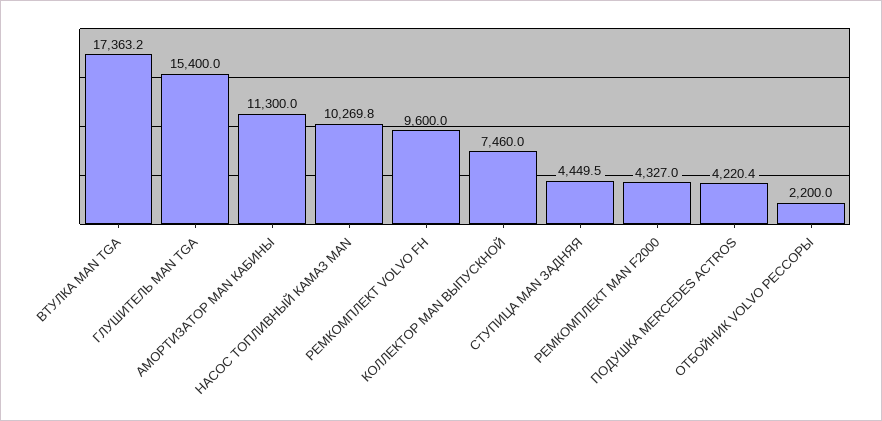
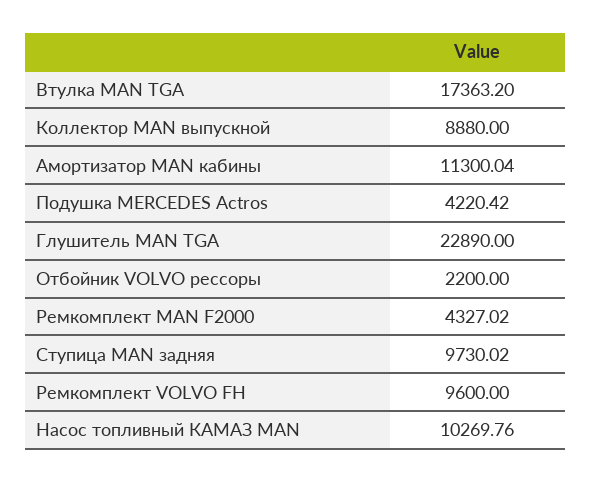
  {
    "ВТУЛКА MAN TGA": 17363.2,
-   "ГЛУШИТЕЛЬ MAN TGA": 15400,
+   "ГЛУШИТЕЛЬ MAN TGA": 22890,
    "АМОРТИЗАТОР MAN КАБИНЫ": 11300.04,
    "НАСОС ТОПЛИВНЫЙ КАМАЗ MAN": 10269.76,
    "РЕМКОМПЛЕКТ VOLVO FH": 9600,
-   "КОЛЛЕКТОР MAN ВЫПУСКНОЙ": 7460,
+   "КОЛЛЕКТОР MAN ВЫПУСКНОЙ": 8880,
-   "СТУПИЦА MAN ЗАДНЯЯ": 4449.5,
+   "СТУПИЦА MAN ЗАДНЯЯ": 9730.02,
    "РЕМКОМПЛЕКТ MAN F2000": 4327.02,
    "ПОДУШКА MERCEDES ACTROS": 4220.42,
    "ОТБОЙНИК VOLVO РЕССОРЫ": 2200
  }

